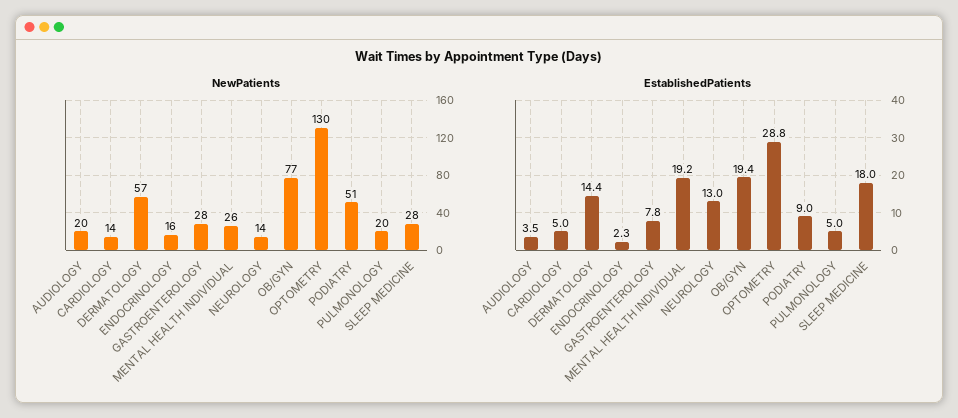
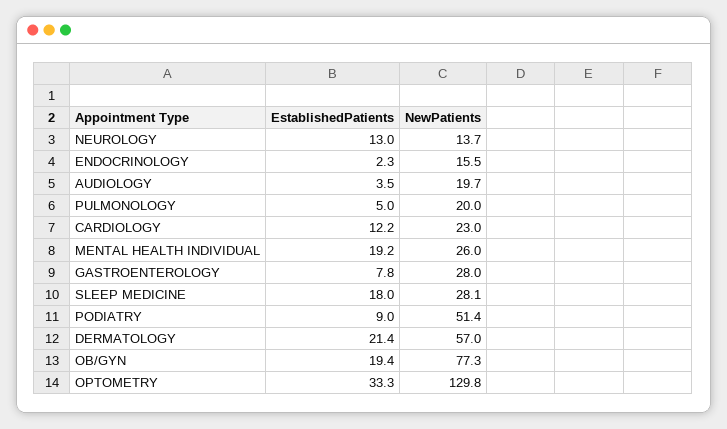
  {
    "NewPatients": {
      "AUDIOLOGY": 19.7,
-     "CARDIOLOGY": 14,
+     "CARDIOLOGY": 23,
      "DERMATOLOGY": 57,
      "ENDOCRINOLOGY": 15.5,
      "GASTROENTEROLOGY": 28,
      "MENTAL HEALTH INDIVIDUAL": 26,
      "NEUROLOGY": 13.7,
      "OB/GYN": 77.3,
      "OPTOMETRY": 129.8,
      "PODIATRY": 51.4,
      "PULMONOLOGY": 20,
      "SLEEP MEDICINE": 28.1
    },
    "EstablishedPatients": {
      "AUDIOLOGY": 3.5,
-     "CARDIOLOGY": 5,
+     "CARDIOLOGY": 12.2,
-     "DERMATOLOGY": 14.4,
+     "DERMATOLOGY": 21.4,
      "ENDOCRINOLOGY": 2.3,
      "GASTROENTEROLOGY": 7.8,
      "MENTAL HEALTH INDIVIDUAL": 19.2,
      "NEUROLOGY": 13,
      "OB/GYN": 19.4,
-     "OPTOMETRY": 28.8,
+     "OPTOMETRY": 33.3,
      "PODIATRY": 9,
      "PULMONOLOGY": 5,
      "SLEEP MEDICINE": 18
    }
  }

